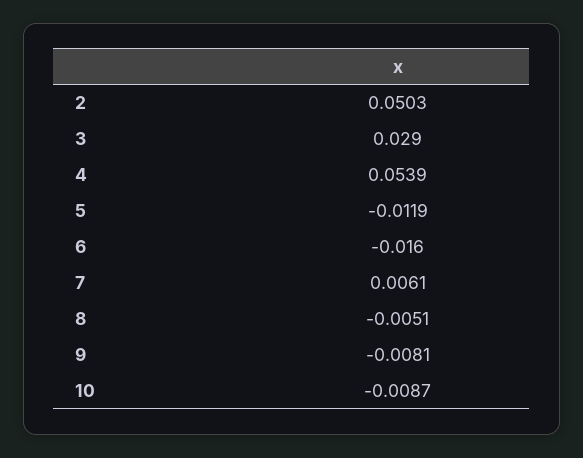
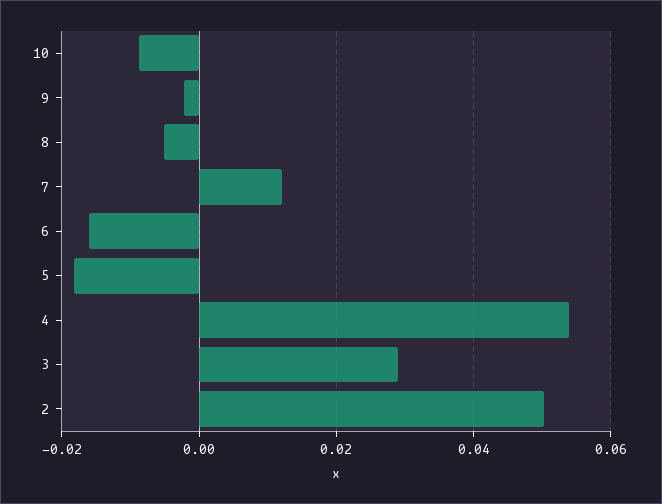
  {
    "2": 0.0503,
    "3": 0.029,
    "4": 0.0539,
-   "5": -0.0119,
+   "5": -0.018,
    "6": -0.016,
-   "7": 0.0061,
+   "7": 0.012,
    "8": -0.0051,
-   "9": -0.0081,
+   "9": -0.002,
    "10": -0.0087
  }

